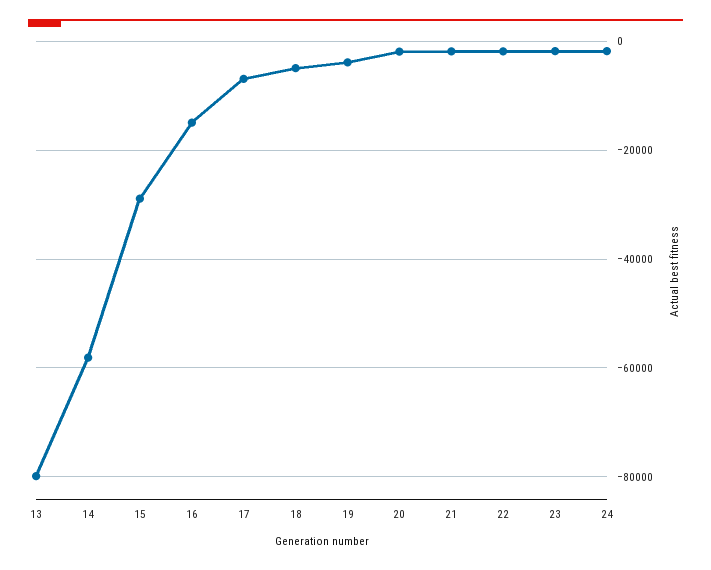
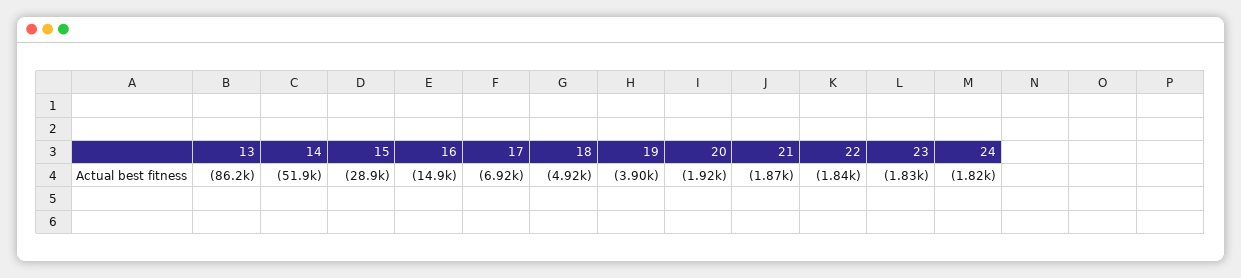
  {
-   "13": -80000,
+   "13": -86200,
-   "14": -58000,
+   "14": -51900,
    "15": -28900,
    "16": -14900,
    "17": -6920,
    "18": -4920,
    "19": -3900,
    "20": -1920,
    "21": -1870,
    "22": -1840,
    "23": -1830,
    "24": -1820
  }

